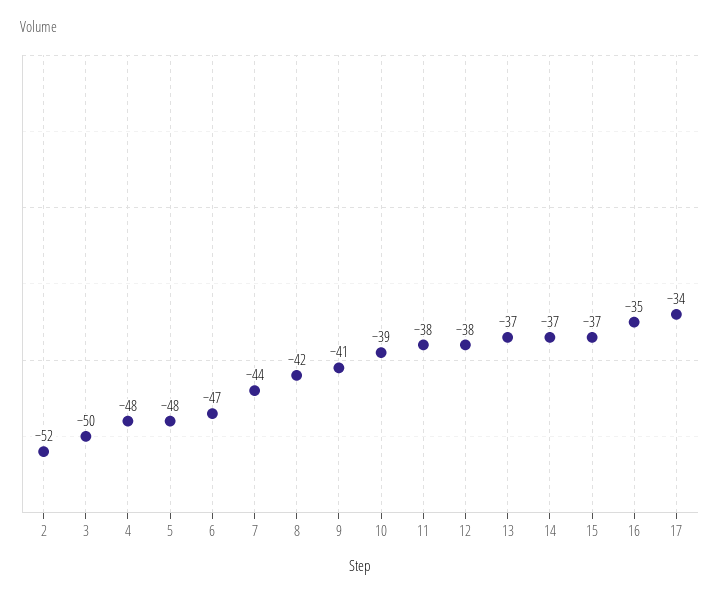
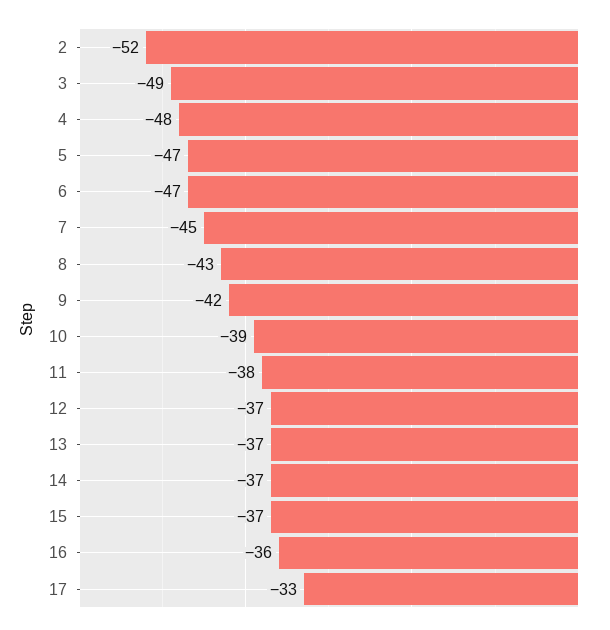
  {
    "2": -52,
-   "3": -50,
+   "3": -49,
    "4": -48,
-   "5": -48,
+   "5": -47,
    "6": -47,
-   "7": -44,
+   "7": -45,
-   "8": -42,
+   "8": -43,
-   "9": -41,
+   "9": -42,
    "10": -39,
    "11": -38,
-   "12": -38,
+   "12": -37,
    "13": -37,
    "14": -37,
    "15": -37,
-   "16": -35,
+   "16": -36,
-   "17": -34
+   "17": -33
  }

